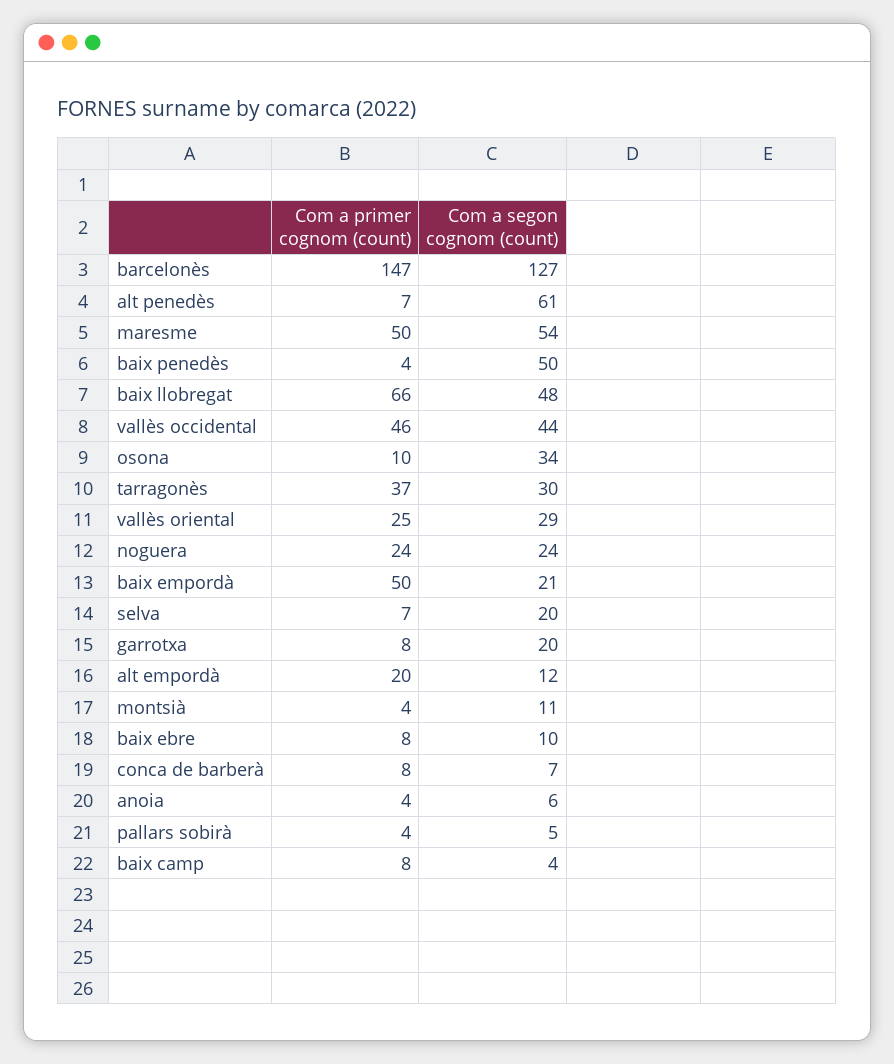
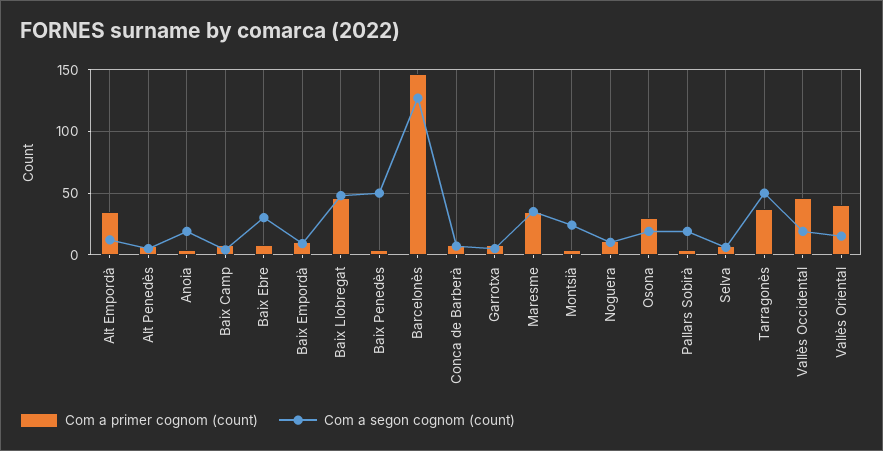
  {
    "Com a primer cognom (count)": {
      "barcelonès": 147,
      "alt penedès": 7,
-     "maresme": 50,
+     "maresme": 35,
      "baix penedès": 4,
-     "baix llobregat": 66,
+     "baix llobregat": 45,
      "vallès occidental": 46,
-     "osona": 10,
+     "osona": 30,
      "tarragonès": 37,
-     "vallès oriental": 25,
+     "vallès oriental": 40,
-     "noguera": 24,
+     "noguera": 10,
-     "baix empordà": 50,
+     "baix empordà": 10,
      "selva": 7,
      "garrotxa": 8,
-     "alt empordà": 20,
+     "alt empordà": 35,
      "montsià": 4,
      "baix ebre": 8,
      "conca de barberà": 8,
      "anoia": 4,
      "pallars sobirà": 4,
      "baix camp": 8
    },
    "Com a segon cognom (count)": {
      "barcelonès": 127,
-     "alt penedès": 61,
+     "alt penedès": 5,
-     "maresme": 54,
+     "maresme": 35,
      "baix penedès": 50,
      "baix llobregat": 48,
-     "vallès occidental": 44,
+     "vallès occidental": 20,
-     "osona": 34,
+     "osona": 20,
-     "tarragonès": 30,
+     "tarragonès": 50,
-     "vallès oriental": 29,
+     "vallès oriental": 15,
-     "noguera": 24,
+     "noguera": 10,
-     "baix empordà": 21,
+     "baix empordà": 10,
-     "selva": 20,
+     "selva": 5,
-     "garrotxa": 20,
+     "garrotxa": 5,
      "alt empordà": 12,
-     "montsià": 11,
+     "montsià": 25,
-     "baix ebre": 10,
+     "baix ebre": 30,
      "conca de barberà": 7,
-     "anoia": 6,
+     "anoia": 20,
-     "pallars sobirà": 5,
+     "pallars sobirà": 20,
      "baix camp": 4
    }
  }

